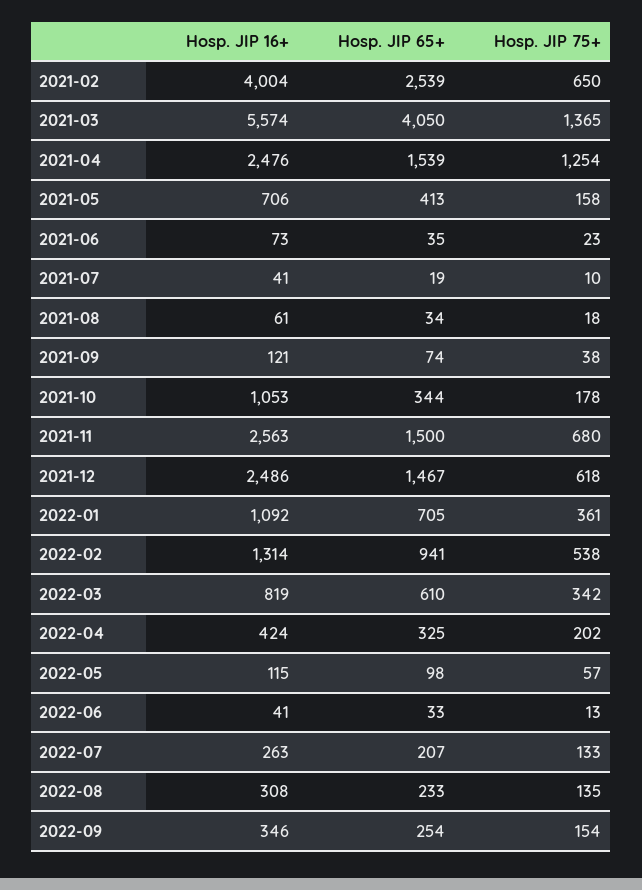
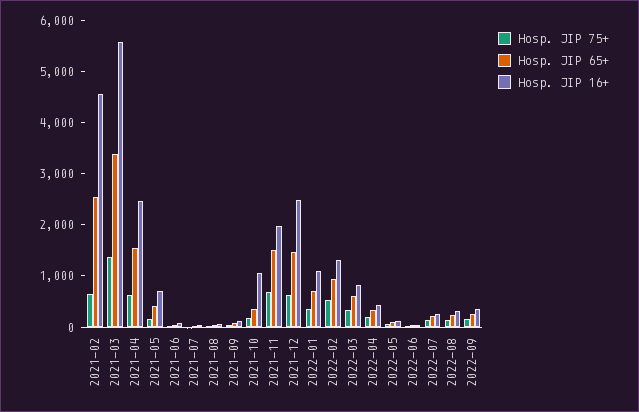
  {
    "Hosp. JIP 16+": {
-     "2021-02": 4004,
+     "2021-02": 4600,
      "2021-03": 5574,
      "2021-04": 2476,
      "2021-05": 706,
      "2021-06": 73,
      "2021-07": 41,
      "2021-08": 61,
      "2021-09": 121,
      "2021-10": 1053,
-     "2021-11": 2563,
+     "2021-11": 2000,
      "2021-12": 2486,
      "2022-01": 1092,
      "2022-02": 1314,
      "2022-03": 819,
      "2022-04": 424,
      "2022-05": 115,
      "2022-06": 41,
      "2022-07": 263,
      "2022-08": 308,
      "2022-09": 346
    },
    "Hosp. JIP 65+": {
      "2021-02": 2539,
-     "2021-03": 4050,
+     "2021-03": 3400,
      "2021-04": 1539,
      "2021-05": 413,
      "2021-06": 35,
      "2021-07": 19,
      "2021-08": 34,
      "2021-09": 74,
      "2021-10": 344,
      "2021-11": 1500,
      "2021-12": 1467,
      "2022-01": 705,
      "2022-02": 941,
      "2022-03": 610,
      "2022-04": 325,
      "2022-05": 98,
      "2022-06": 33,
      "2022-07": 207,
      "2022-08": 233,
      "2022-09": 254
    },
    "Hosp. JIP 75+": {
      "2021-02": 650,
      "2021-03": 1365,
-     "2021-04": 1254,
+     "2021-04": 600,
      "2021-05": 158,
      "2021-06": 23,
      "2021-07": 10,
      "2021-08": 18,
      "2021-09": 38,
      "2021-10": 178,
      "2021-11": 680,
      "2021-12": 618,
      "2022-01": 361,
      "2022-02": 538,
      "2022-03": 342,
      "2022-04": 202,
      "2022-05": 57,
      "2022-06": 13,
      "2022-07": 133,
      "2022-08": 135,
      "2022-09": 154
    }
  }

